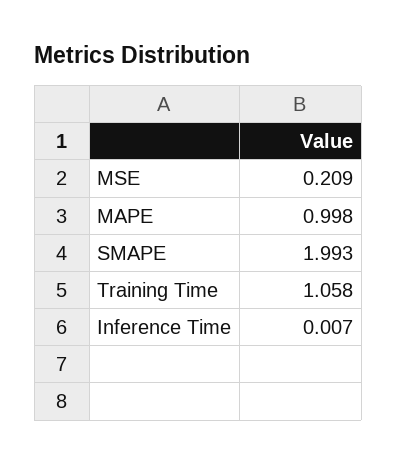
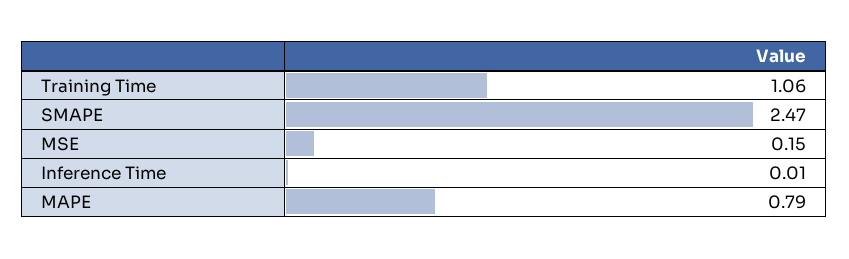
  {
-   "MSE": 0.209,
+   "MSE": 0.15,
-   "MAPE": 0.998,
+   "MAPE": 0.79,
-   "SMAPE": 1.993,
+   "SMAPE": 2.47,
    "Training Time": 1.058,
    "Inference Time": 0.007
  }

